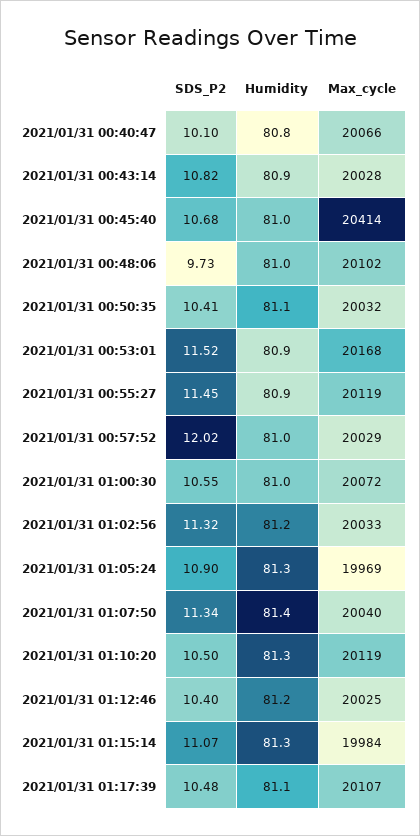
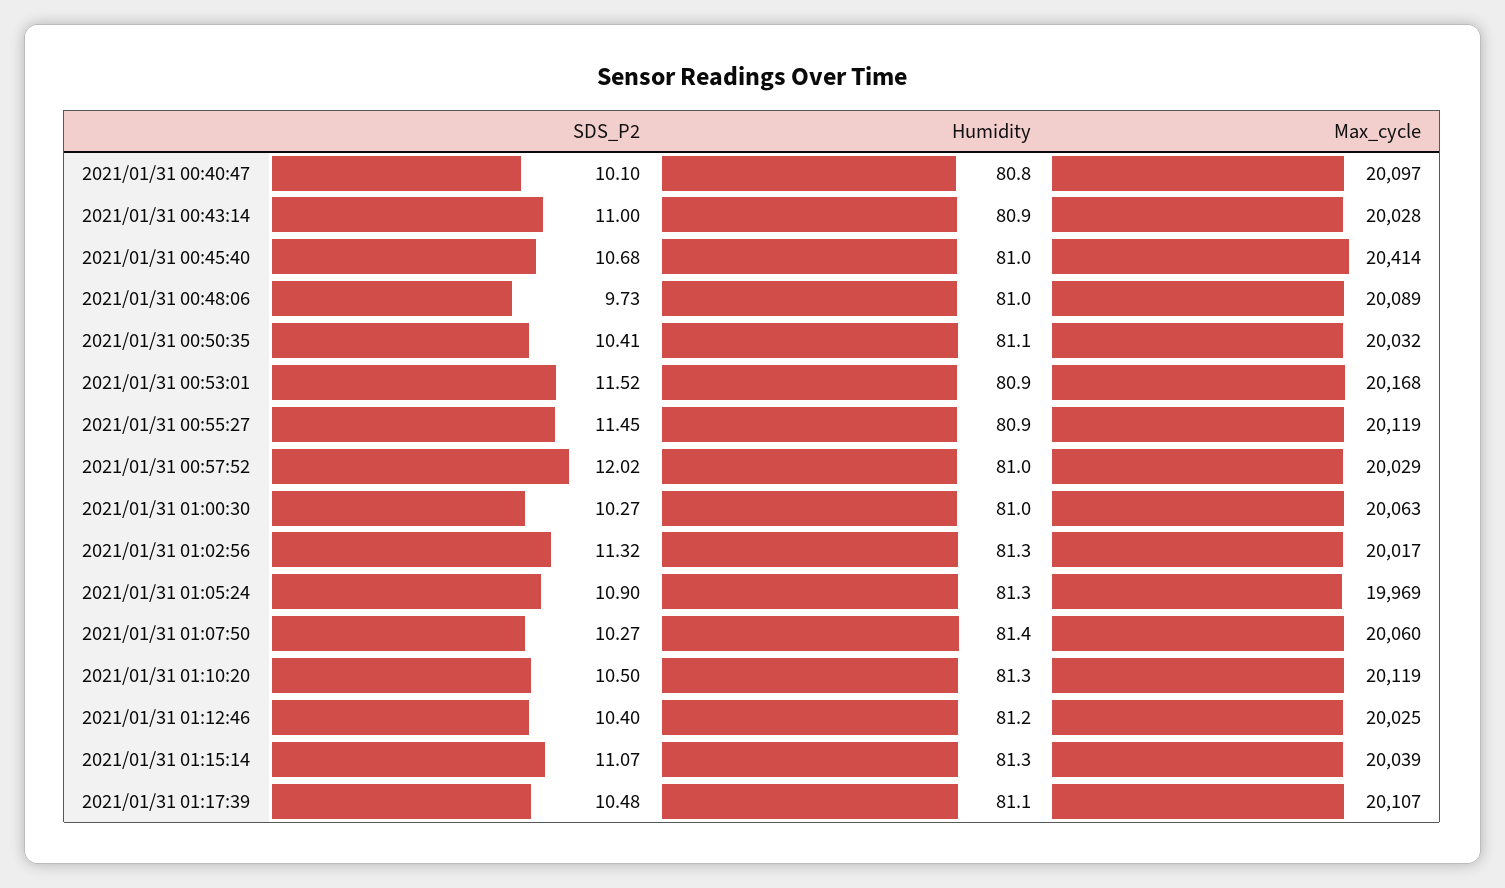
  {
    "SDS_P2": {
      "2021/01/31 00:40:47": 10.1,
-     "2021/01/31 00:43:14": 10.82,
+     "2021/01/31 00:43:14": 11,
      "2021/01/31 00:45:40": 10.68,
      "2021/01/31 00:48:06": 9.73,
      "2021/01/31 00:50:35": 10.41,
      "2021/01/31 00:53:01": 11.52,
      "2021/01/31 00:55:27": 11.45,
      "2021/01/31 00:57:52": 12.02,
-     "2021/01/31 01:00:30": 10.55,
+     "2021/01/31 01:00:30": 10.27,
      "2021/01/31 01:02:56": 11.32,
      "2021/01/31 01:05:24": 10.9,
-     "2021/01/31 01:07:50": 11.34,
+     "2021/01/31 01:07:50": 10.27,
      "2021/01/31 01:10:20": 10.5,
      "2021/01/31 01:12:46": 10.4,
      "2021/01/31 01:15:14": 11.07,
      "2021/01/31 01:17:39": 10.48
    },
    "Humidity": {
      "2021/01/31 00:40:47": 80.8,
      "2021/01/31 00:43:14": 80.9,
      "2021/01/31 00:45:40": 81,
      "2021/01/31 00:48:06": 81,
      "2021/01/31 00:50:35": 81.1,
      "2021/01/31 00:53:01": 80.9,
      "2021/01/31 00:55:27": 80.9,
      "2021/01/31 00:57:52": 81,
      "2021/01/31 01:00:30": 81,
-     "2021/01/31 01:02:56": 81.2,
+     "2021/01/31 01:02:56": 81.3,
      "2021/01/31 01:05:24": 81.3,
      "2021/01/31 01:07:50": 81.4,
      "2021/01/31 01:10:20": 81.3,
      "2021/01/31 01:12:46": 81.2,
      "2021/01/31 01:15:14": 81.3,
      "2021/01/31 01:17:39": 81.1
    },
    "Max_cycle": {
-     "2021/01/31 00:40:47": 20066,
+     "2021/01/31 00:40:47": 20097,
      "2021/01/31 00:43:14": 20028,
      "2021/01/31 00:45:40": 20414,
-     "2021/01/31 00:48:06": 20102,
+     "2021/01/31 00:48:06": 20089,
      "2021/01/31 00:50:35": 20032,
      "2021/01/31 00:53:01": 20168,
      "2021/01/31 00:55:27": 20119,
      "2021/01/31 00:57:52": 20029,
-     "2021/01/31 01:00:30": 20072,
+     "2021/01/31 01:00:30": 20063,
-     "2021/01/31 01:02:56": 20033,
+     "2021/01/31 01:02:56": 20017,
      "2021/01/31 01:05:24": 19969,
-     "2021/01/31 01:07:50": 20040,
+     "2021/01/31 01:07:50": 20060,
      "2021/01/31 01:10:20": 20119,
      "2021/01/31 01:12:46": 20025,
-     "2021/01/31 01:15:14": 19984,
+     "2021/01/31 01:15:14": 20039,
      "2021/01/31 01:17:39": 20107
    }
  }

